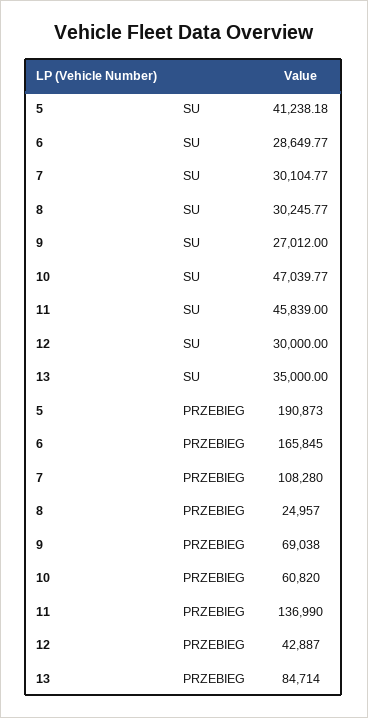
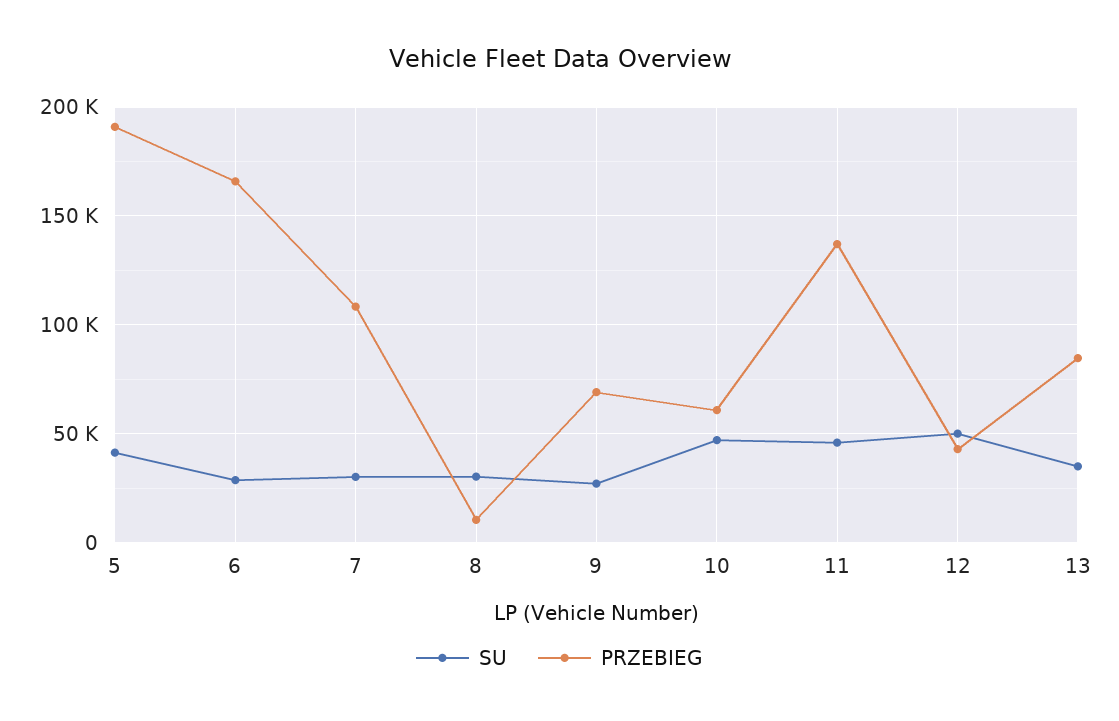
  {
    "SU": {
      "5": 41238.18,
      "6": 28649.77,
      "7": 30104.77,
      "8": 30245.77,
      "9": 27012,
      "10": 47039.77,
      "11": 45839,
-     "12": 30000,
+     "12": 50000,
      "13": 35000
    },
    "PRZEBIEG": {
      "5": 190873,
      "6": 165845,
      "7": 108280,
-     "8": 24957,
+     "8": 10000,
      "9": 69038,
      "10": 60820,
      "11": 136990,
      "12": 42887,
      "13": 84714
    }
  }

